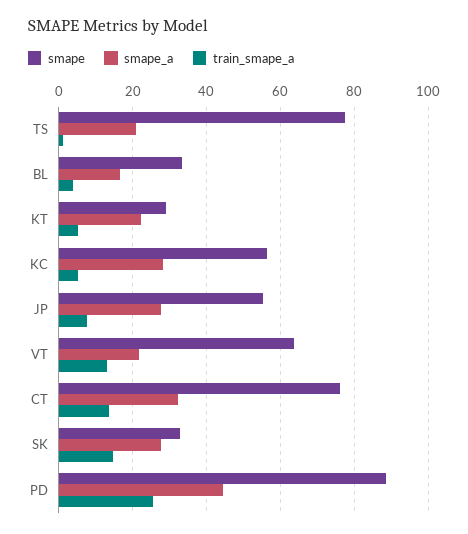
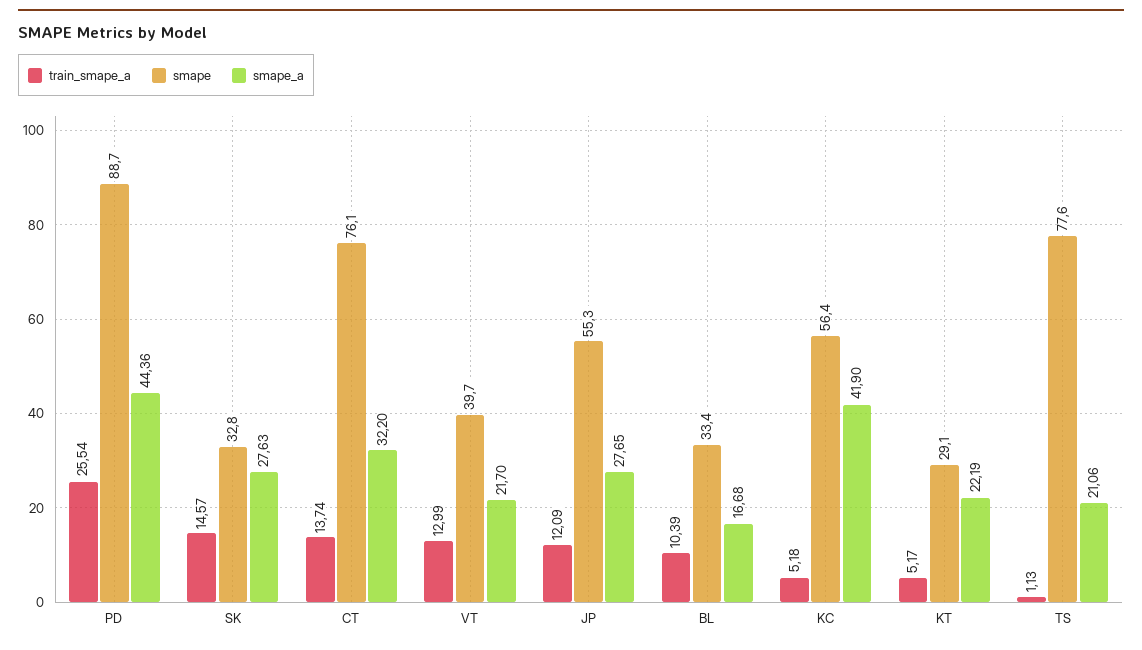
  {
    "smape": {
      "TS": 77.6,
      "BL": 33.4,
      "KT": 29.1,
      "KC": 56.4,
      "JP": 55.3,
-     "VT": 64,
+     "VT": 39.7,
      "CT": 76.1,
      "SK": 32.8,
      "PD": 88.7
    },
    "smape_a": {
      "TS": 21.06,
      "BL": 16.68,
      "KT": 22.19,
-     "KC": 28,
+     "KC": 41.9,
      "JP": 27.65,
      "VT": 21.7,
      "CT": 32.2,
      "SK": 27.63,
      "PD": 44.36
    },
    "train_smape_a": {
      "TS": 1.13,
-     "BL": 4,
+     "BL": 10.39,
      "KT": 5.17,
      "KC": 5.18,
-     "JP": 8,
+     "JP": 12.09,
      "VT": 12.99,
      "CT": 13.74,
      "SK": 14.57,
      "PD": 25.54
    }
  }

